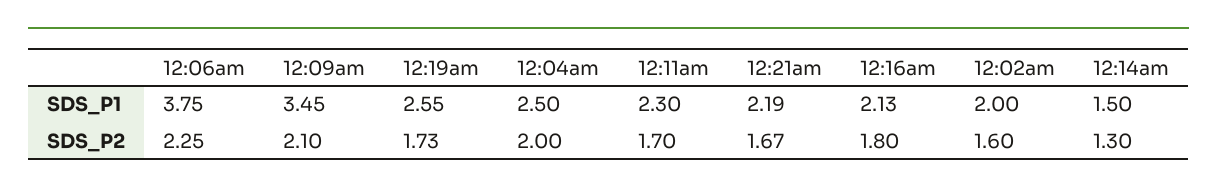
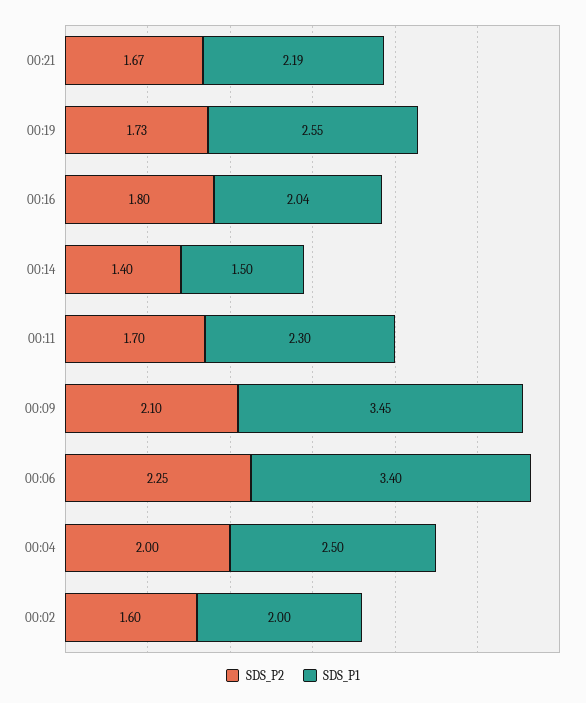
  {
    "SDS_P1": {
-     "12:06am": 3.75,
+     "12:06am": 3.4,
      "12:09am": 3.45,
      "12:19am": 2.55,
      "12:04am": 2.5,
      "12:11am": 2.3,
      "12:21am": 2.19,
-     "12:16am": 2.13,
+     "12:16am": 2.04,
      "12:02am": 2,
      "12:14am": 1.5
    },
    "SDS_P2": {
      "12:06am": 2.25,
      "12:09am": 2.1,
      "12:19am": 1.73,
      "12:04am": 2,
      "12:11am": 1.7,
      "12:21am": 1.67,
      "12:16am": 1.8,
      "12:02am": 1.6,
-     "12:14am": 1.3
+     "12:14am": 1.4
    }
  }

